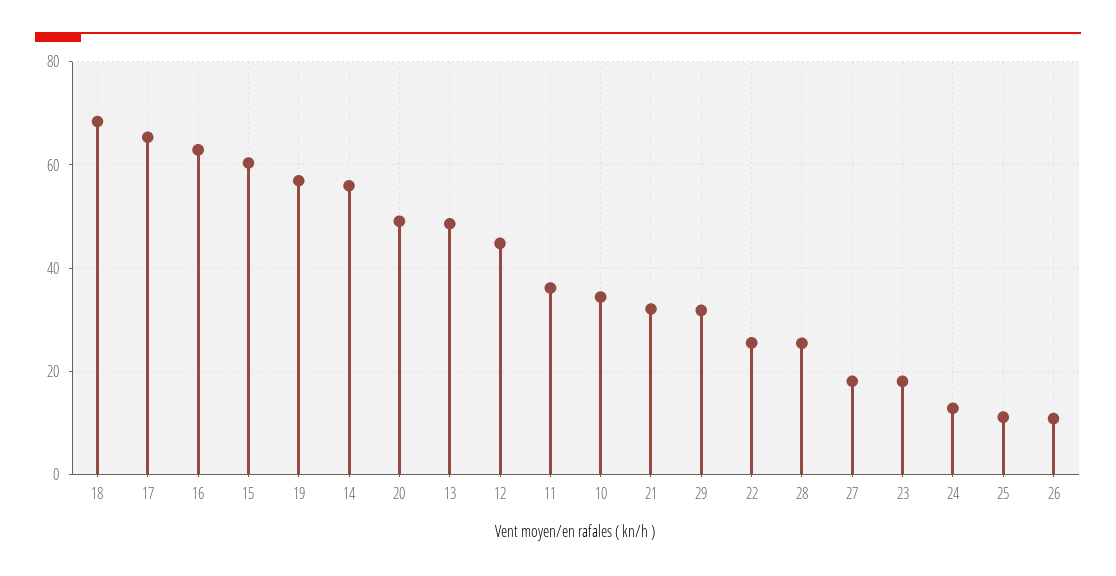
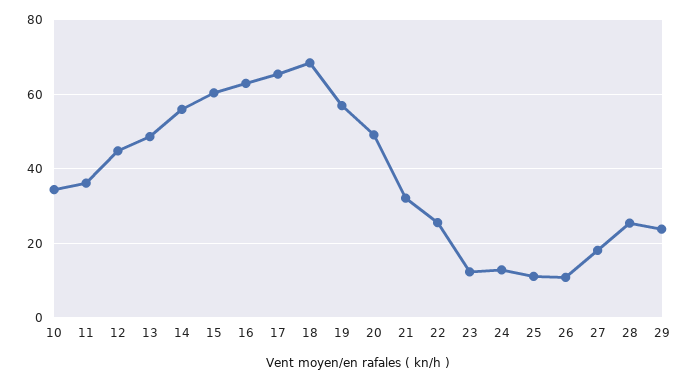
  {
    "18": 68,
    "17": 66,
    "16": 62,
    "15": 60,
    "19": 56,
    "14": 56,
    "20": 50,
    "13": 48,
    "12": 44,
    "11": 36,
    "10": 34,
    "21": 32,
-   "29": 32,
+   "29": 24,
    "22": 26,
    "28": 26,
    "27": 18,
-   "23": 18,
+   "23": 12,
    "24": 12,
    "25": 12,
    "26": 10
  }

